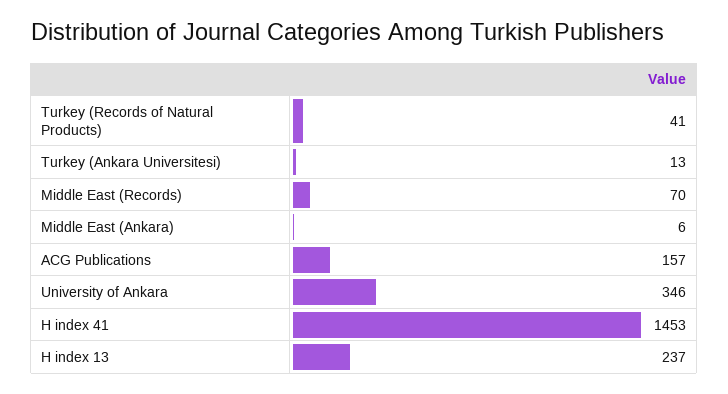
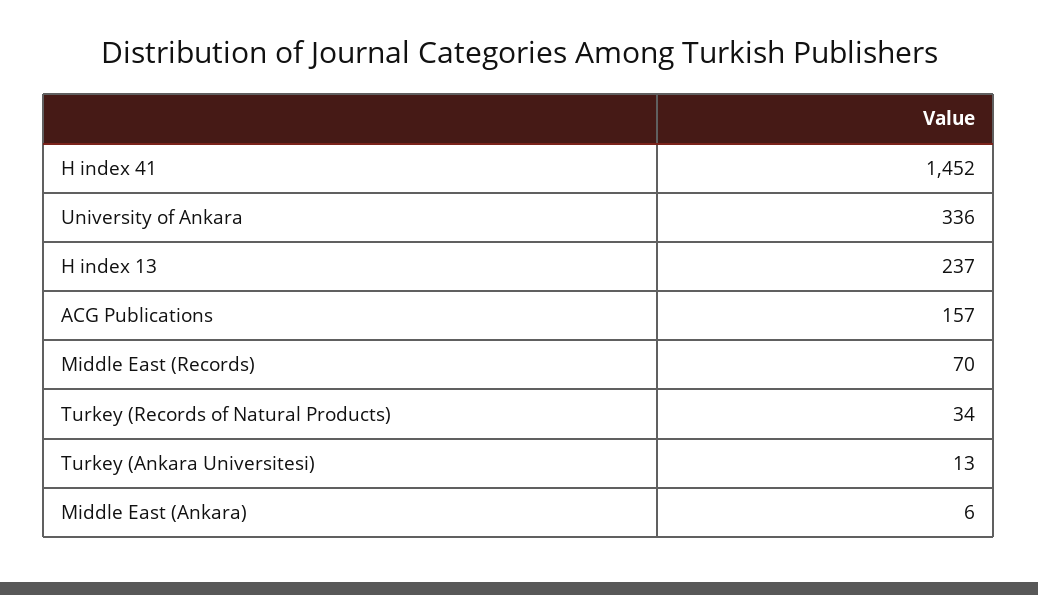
  {
-   "Turkey (Records of Natural Products)": 41,
+   "Turkey (Records of Natural Products)": 34,
    "Turkey (Ankara Universitesi)": 13,
    "Middle East (Records)": 70,
    "Middle East (Ankara)": 6,
    "ACG Publications": 157,
-   "University of Ankara": 346,
+   "University of Ankara": 336,
-   "H index 41": 1453,
+   "H index 41": 1452,
    "H index 13": 237
  }

